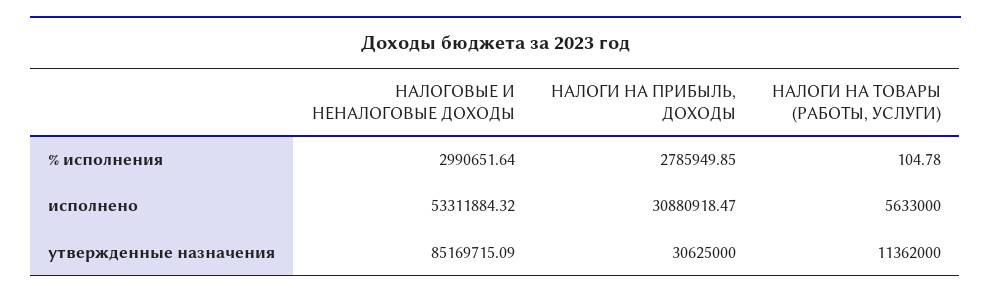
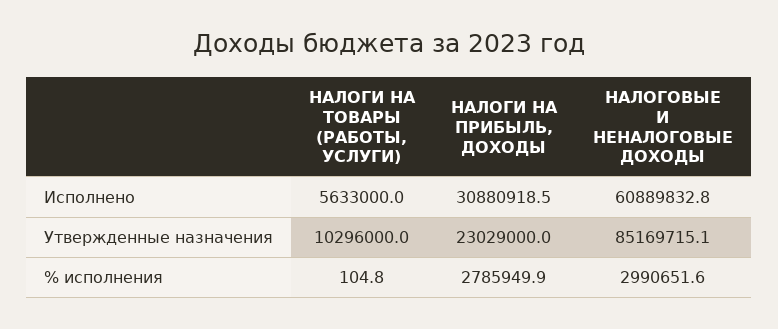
  {
    "НАЛОГОВЫЕ И НЕНАЛОГОВЫЕ ДОХОДЫ": {
      "% исполнения": 2990651.64,
-     "исполнено": 53311884.32,
+     "исполнено": 60889832.8,
      "утвержденные назначения": 85169715.09
    },
    "НАЛОГИ НА ПРИБЫЛЬ, ДОХОДЫ": {
      "% исполнения": 2785949.85,
      "исполнено": 30880918.47,
-     "утвержденные назначения": 30625000
+     "утвержденные назначения": 23029000
    },
    "НАЛОГИ НА ТОВАРЫ (РАБОТЫ, УСЛУГИ)": {
      "% исполнения": 104.78,
      "исполнено": 5633000,
-     "утвержденные назначения": 11362000
+     "утвержденные назначения": 10296000
    }
  }

